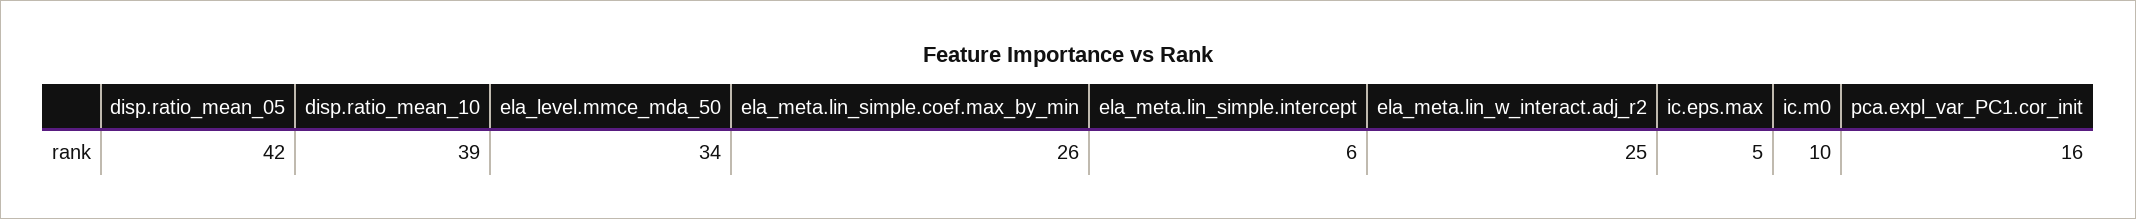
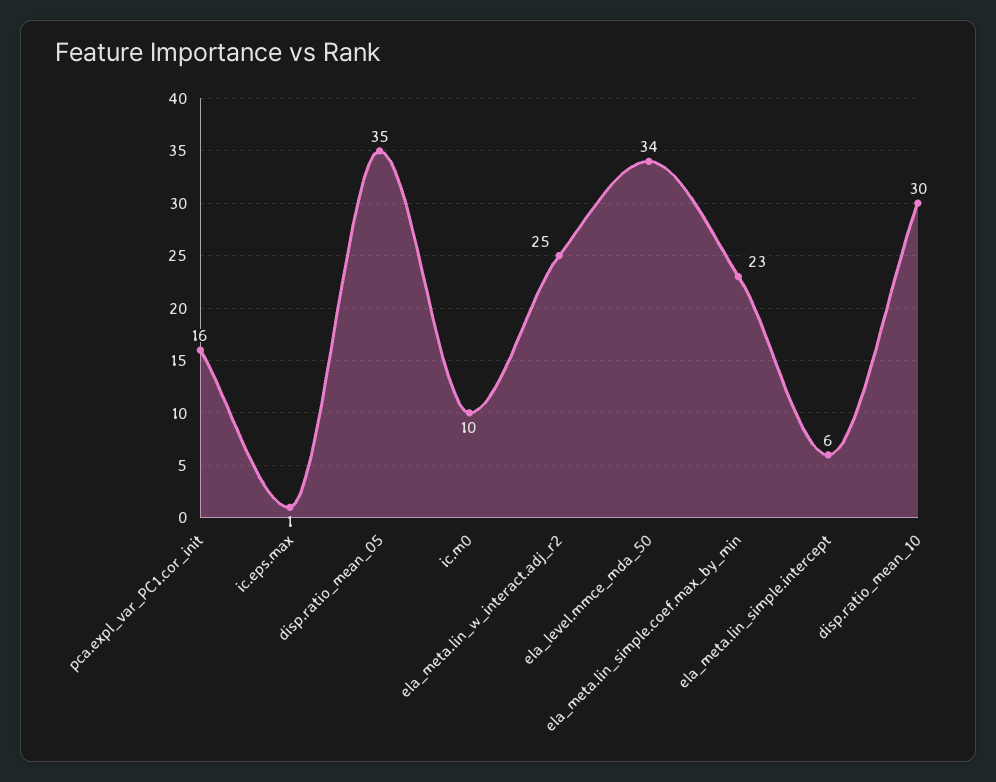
  {
-   "disp.ratio_mean_05": 42,
+   "disp.ratio_mean_05": 35,
-   "disp.ratio_mean_10": 39,
+   "disp.ratio_mean_10": 30,
    "ela_level.mmce_mda_50": 34,
-   "ela_meta.lin_simple.coef.max_by_min": 26,
+   "ela_meta.lin_simple.coef.max_by_min": 23,
    "ela_meta.lin_simple.intercept": 6,
    "ela_meta.lin_w_interact.adj_r2": 25,
-   "ic.eps.max": 5,
+   "ic.eps.max": 1,
    "ic.m0": 10,
    "pca.expl_var_PC1.cor_init": 16
  }

